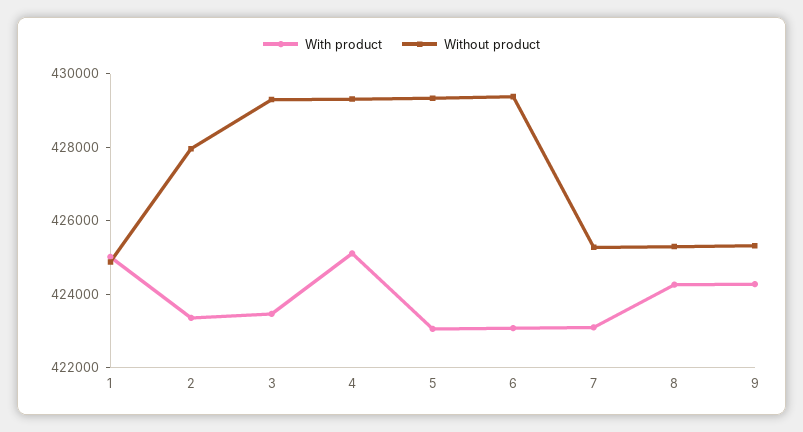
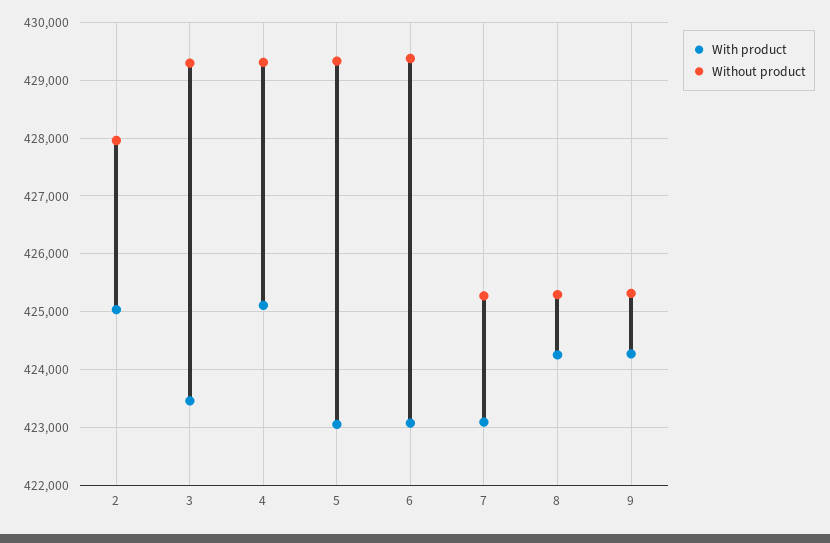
  {
    "With product": {
-     "1": 425000,
-     "2": 423500,
+     "2": 425000,
      "3": 423400,
      "4": 425200,
      "5": 423000,
      "6": 423000,
      "7": 423000,
      "8": 424200,
      "9": 424200
    },
    "Without product": {
-     "1": 425000,
      "2": 428000,
      "3": 429200,
      "4": 429400,
      "5": 429400,
      "6": 429400,
      "7": 425200,
      "8": 425200,
      "9": 425400
    }
  }

